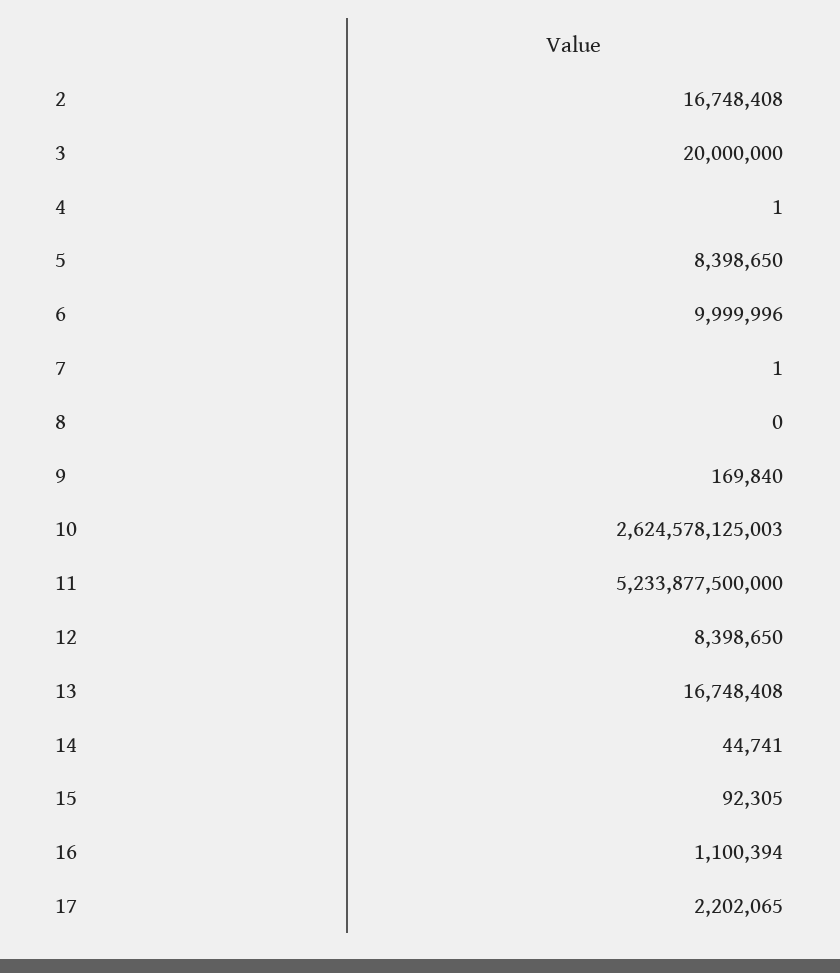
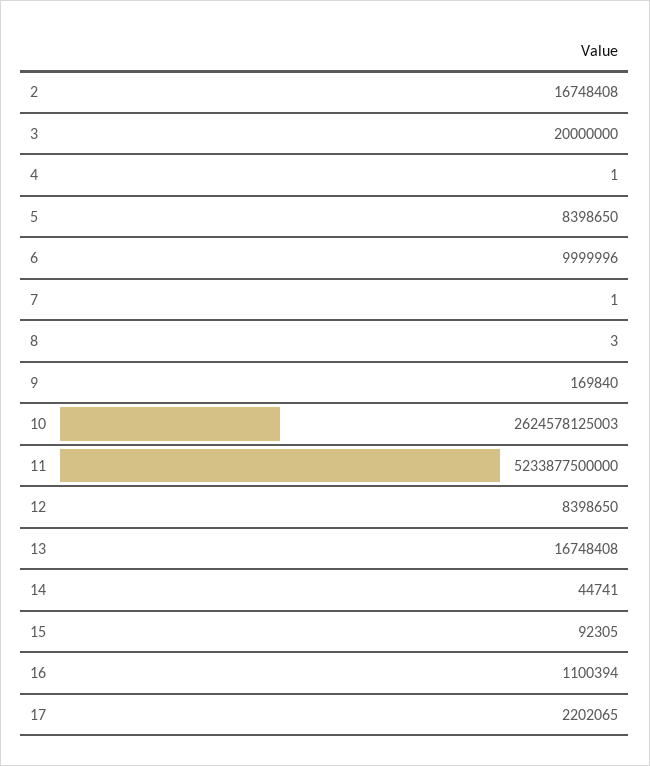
  {
    "2": 16748408,
    "3": 20000000,
    "4": 1,
    "5": 8398650,
    "6": 9999996,
    "7": 1,
-   "8": 0,
+   "8": 3,
    "9": 169840,
    "10": 2624578125003,
    "11": 5233877500000,
    "12": 8398650,
    "13": 16748408,
    "14": 44741,
    "15": 92305,
    "16": 1100394,
    "17": 2202065
  }

